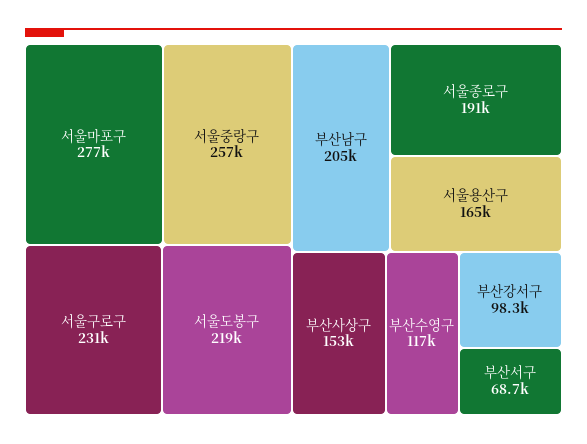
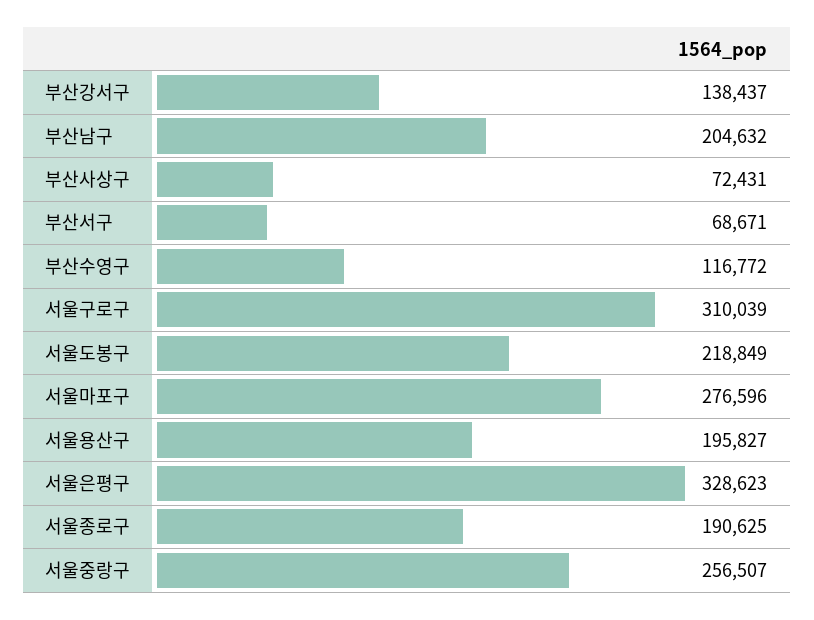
  {
    "서울마포구": 276596,
    "서울중랑구": 256507,
-   "서울구로구": 231000,
+   "서울구로구": 310039,
    "서울도봉구": 218849,
    "부산남구": 204632,
    "서울종로구": 190625,
-   "서울용산구": 165000,
+   "서울용산구": 195827,
-   "부산사상구": 153000,
+   "부산사상구": 72431,
    "부산수영구": 116772,
-   "부산강서구": 98300,
+   "부산강서구": 138437,
-   "부산서구": 68671
+   "부산서구": 68671,
+   "서울은평구": 328623
  }

